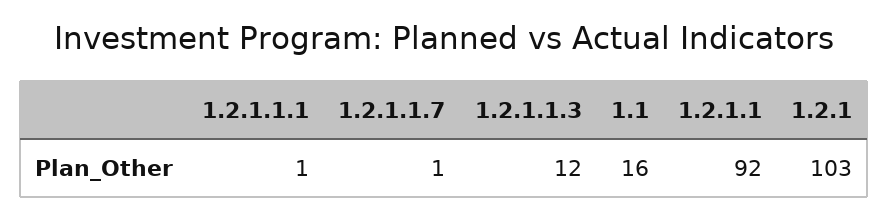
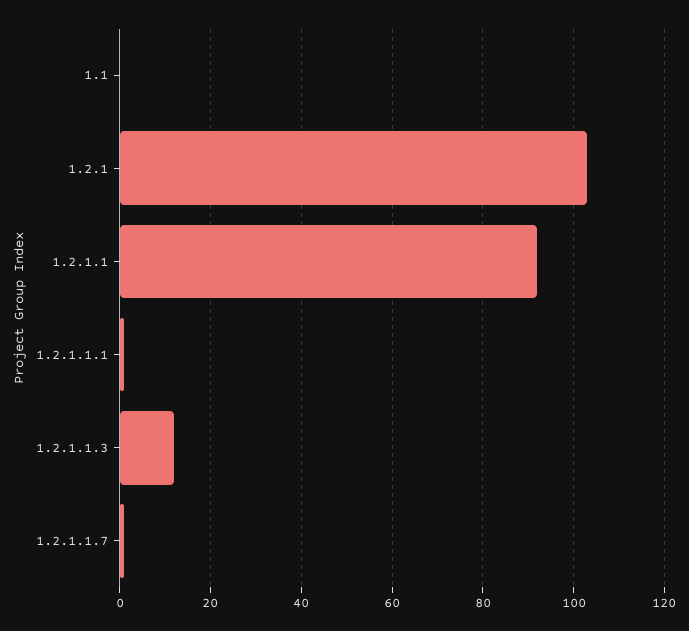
  {
    "1.2.1.1.1": 1,
    "1.2.1.1.7": 1,
    "1.2.1.1.3": 12,
-   "1.1": 16,
+   "1.1": 0,
    "1.2.1.1": 92,
    "1.2.1": 103
  }

